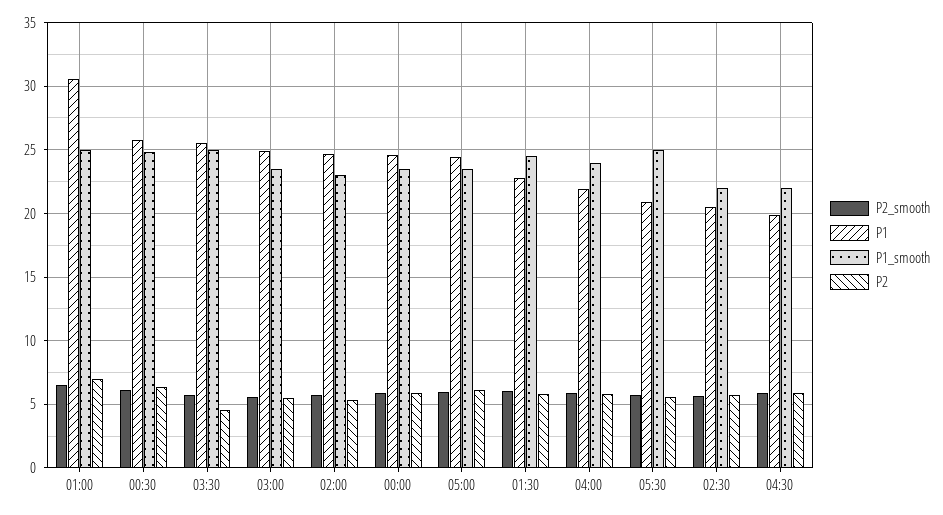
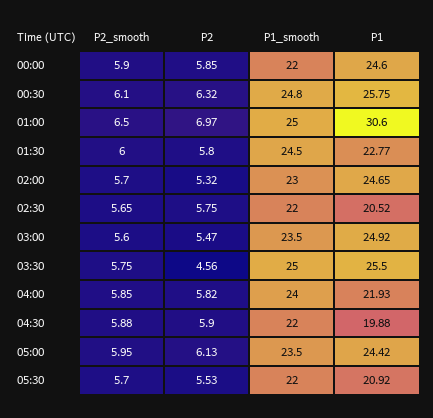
  {
    "P2_smooth": {
      "01:00": 6.5,
      "00:30": 6.1,
      "03:30": 5.75,
      "03:00": 5.6,
      "02:00": 5.7,
      "00:00": 5.9,
      "05:00": 5.95,
      "01:30": 6,
      "04:00": 5.85,
      "05:30": 5.7,
      "02:30": 5.65,
      "04:30": 5.88
    },
    "P1": {
      "01:00": 30.6,
      "00:30": 25.75,
      "03:30": 25.5,
      "03:00": 24.92,
      "02:00": 24.65,
      "00:00": 24.6,
      "05:00": 24.42,
      "01:30": 22.77,
      "04:00": 21.93,
      "05:30": 20.92,
      "02:30": 20.52,
      "04:30": 19.88
    },
    "P1_smooth": {
      "01:00": 25,
      "00:30": 24.8,
      "03:30": 25,
      "03:00": 23.5,
      "02:00": 23,
-     "00:00": 23.5,
+     "00:00": 22,
      "05:00": 23.5,
      "01:30": 24.5,
      "04:00": 24,
-     "05:30": 25,
+     "05:30": 22,
      "02:30": 22,
      "04:30": 22
    },
    "P2": {
      "01:00": 6.97,
      "00:30": 6.32,
      "03:30": 4.56,
      "03:00": 5.47,
      "02:00": 5.32,
      "00:00": 5.85,
      "05:00": 6.13,
      "01:30": 5.8,
      "04:00": 5.82,
      "05:30": 5.53,
      "02:30": 5.75,
      "04:30": 5.9
    }
  }

